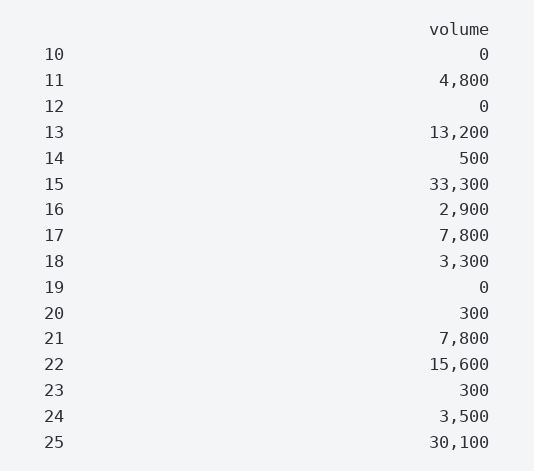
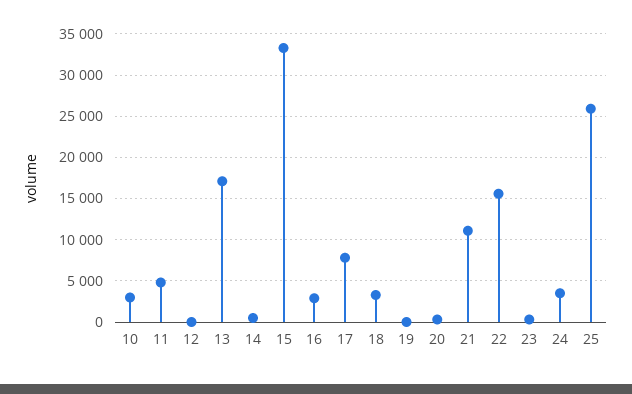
  {
-   "10": 0,
+   "10": 3000,
    "11": 4800,
    "12": 0,
-   "13": 13200,
+   "13": 17000,
    "14": 500,
    "15": 33300,
    "16": 2900,
    "17": 7800,
    "18": 3300,
    "19": 0,
    "20": 300,
-   "21": 7800,
+   "21": 11000,
    "22": 15600,
    "23": 300,
    "24": 3500,
-   "25": 30100
+   "25": 26000
  }

